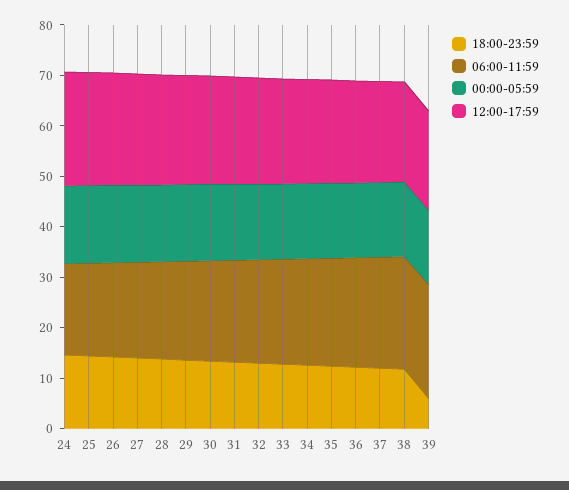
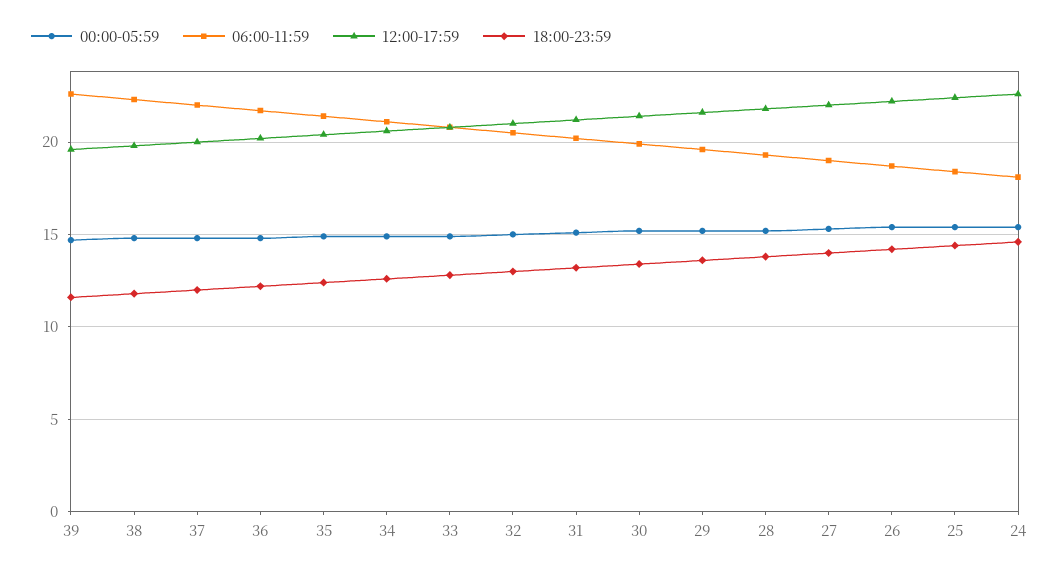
  {
    "18:00-23:59": {
      "24": 14.5,
      "25": 14.5,
      "26": 14,
      "27": 14,
      "28": 14,
      "29": 13.5,
      "30": 13.5,
      "31": 13,
      "32": 13,
      "33": 13,
      "34": 12.5,
      "35": 12.5,
      "36": 12,
      "37": 12,
      "38": 12,
-     "39": 6
+     "39": 11.5
    },
    "06:00-11:59": {
      "24": 18,
      "25": 18.5,
      "26": 18.5,
      "27": 19,
      "28": 19.5,
      "29": 19.5,
      "30": 20,
      "31": 20,
      "32": 20.5,
      "33": 21,
      "34": 21,
      "35": 21.5,
      "36": 21.5,
      "37": 22,
      "38": 22.5,
      "39": 22.5
    },
    "00:00-05:59": {
      "24": 15.5,
      "25": 15.5,
      "26": 15.5,
      "27": 15.5,
      "28": 15,
      "29": 15,
      "30": 15,
      "31": 15,
      "32": 15,
      "33": 15,
      "34": 15,
      "35": 15,
      "36": 15,
      "37": 15,
      "38": 15,
      "39": 14.5
    },
    "12:00-17:59": {
      "24": 22.5,
      "25": 22.5,
      "26": 22,
      "27": 22,
      "28": 22,
      "29": 21.5,
      "30": 21.5,
      "31": 21,
      "32": 21,
      "33": 21,
      "34": 20.5,
      "35": 20.5,
      "36": 20,
      "37": 20,
      "38": 20,
      "39": 19.5
    }
  }

